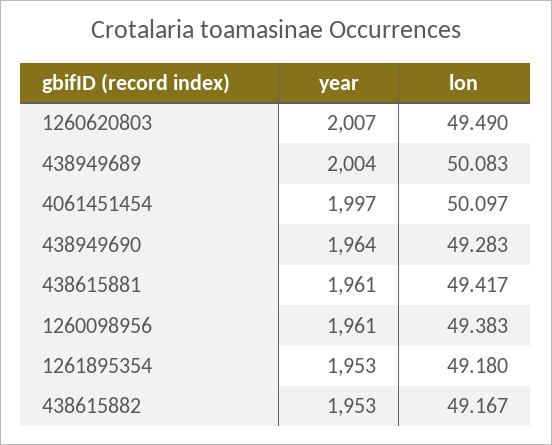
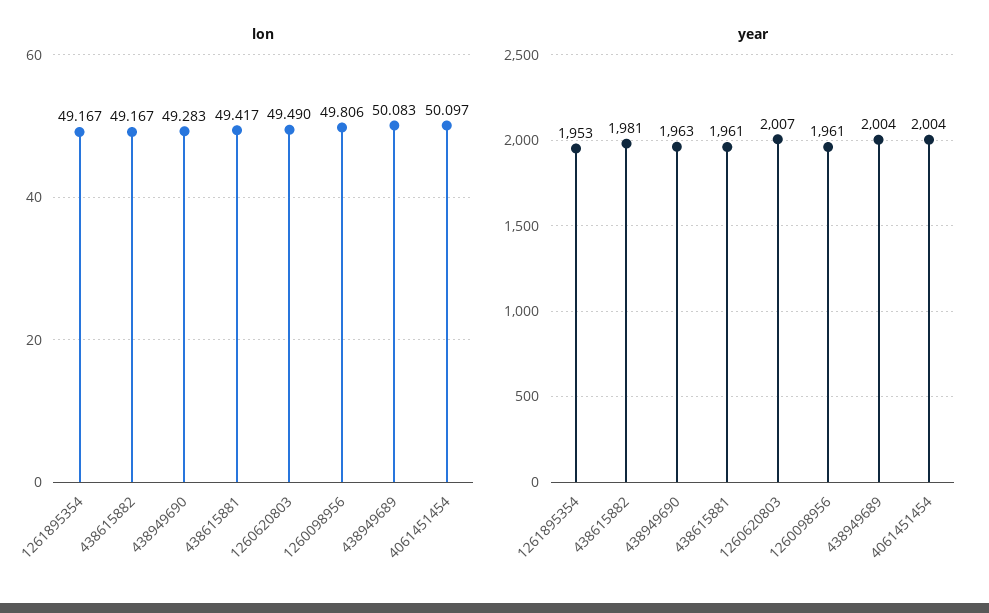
  {
    "year": {
      "1260620803": 2007,
      "438949689": 2004,
-     "4061451454": 1997,
+     "4061451454": 2004,
-     "438949690": 1964,
+     "438949690": 1963,
      "438615881": 1961,
      "1260098956": 1961,
      "1261895354": 1953,
-     "438615882": 1953
+     "438615882": 1981
    },
    "lon": {
      "1260620803": 49.49,
      "438949689": 50.083,
      "4061451454": 50.097,
      "438949690": 49.283,
      "438615881": 49.417,
-     "1260098956": 49.383,
+     "1260098956": 49.806,
-     "1261895354": 49.18,
+     "1261895354": 49.167,
      "438615882": 49.167
    }
  }

